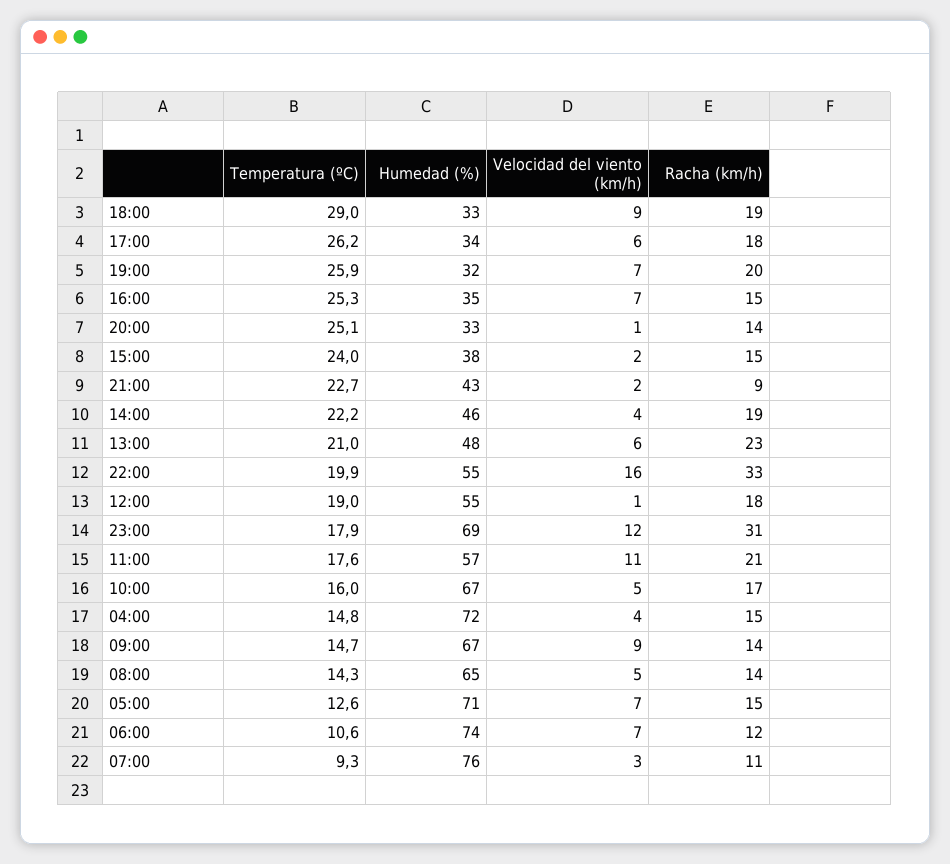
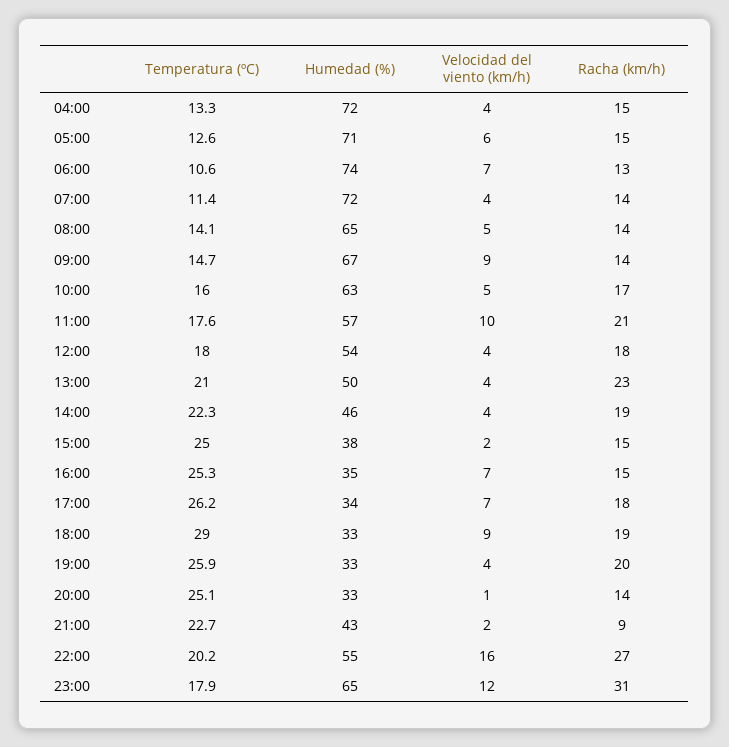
  {
    "Temperatura (ºC)": {
      "18:00": 29,
      "17:00": 26.2,
      "19:00": 25.9,
      "16:00": 25.3,
      "20:00": 25.1,
-     "15:00": 24,
+     "15:00": 25,
      "21:00": 22.7,
-     "14:00": 22.2,
+     "14:00": 22.3,
      "13:00": 21,
-     "22:00": 19.9,
+     "22:00": 20.2,
-     "12:00": 19,
+     "12:00": 18,
      "23:00": 17.9,
      "11:00": 17.6,
      "10:00": 16,
-     "04:00": 14.8,
+     "04:00": 13.3,
      "09:00": 14.7,
-     "08:00": 14.3,
+     "08:00": 14.1,
      "05:00": 12.6,
      "06:00": 10.6,
-     "07:00": 9.3
+     "07:00": 11.4
    },
    "Humedad (%)": {
      "18:00": 33,
      "17:00": 34,
-     "19:00": 32,
+     "19:00": 33,
      "16:00": 35,
      "20:00": 33,
      "15:00": 38,
      "21:00": 43,
      "14:00": 46,
-     "13:00": 48,
+     "13:00": 50,
      "22:00": 55,
-     "12:00": 55,
+     "12:00": 54,
-     "23:00": 69,
+     "23:00": 65,
      "11:00": 57,
-     "10:00": 67,
+     "10:00": 63,
      "04:00": 72,
      "09:00": 67,
      "08:00": 65,
      "05:00": 71,
      "06:00": 74,
-     "07:00": 76
+     "07:00": 72
    },
    "Velocidad del viento (km/h)": {
      "18:00": 9,
-     "17:00": 6,
+     "17:00": 7,
-     "19:00": 7,
+     "19:00": 4,
      "16:00": 7,
      "20:00": 1,
      "15:00": 2,
      "21:00": 2,
      "14:00": 4,
-     "13:00": 6,
+     "13:00": 4,
      "22:00": 16,
-     "12:00": 1,
+     "12:00": 4,
      "23:00": 12,
-     "11:00": 11,
+     "11:00": 10,
      "10:00": 5,
      "04:00": 4,
      "09:00": 9,
      "08:00": 5,
-     "05:00": 7,
+     "05:00": 6,
      "06:00": 7,
-     "07:00": 3
+     "07:00": 4
    },
    "Racha (km/h)": {
      "18:00": 19,
      "17:00": 18,
      "19:00": 20,
      "16:00": 15,
      "20:00": 14,
      "15:00": 15,
      "21:00": 9,
      "14:00": 19,
      "13:00": 23,
-     "22:00": 33,
+     "22:00": 27,
      "12:00": 18,
      "23:00": 31,
      "11:00": 21,
      "10:00": 17,
      "04:00": 15,
      "09:00": 14,
      "08:00": 14,
      "05:00": 15,
-     "06:00": 12,
+     "06:00": 13,
-     "07:00": 11
+     "07:00": 14
    }
  }

